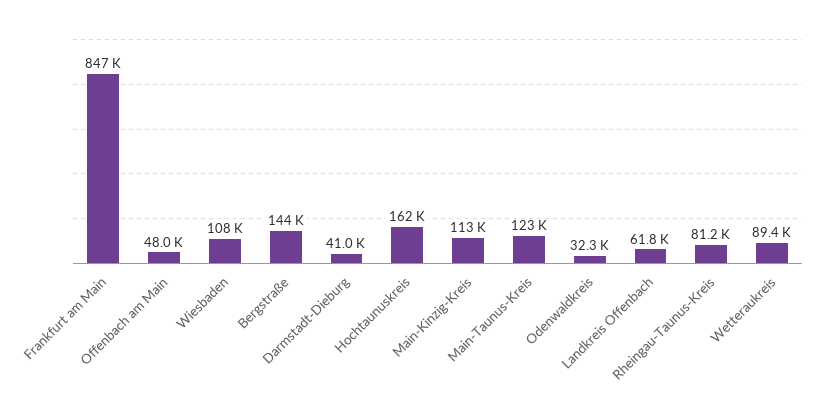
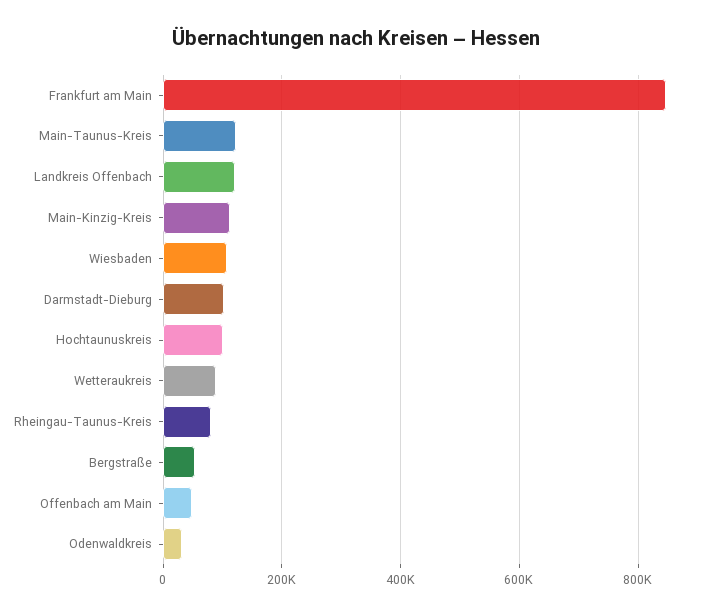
  {
    "Frankfurt am Main": 847000,
    "Offenbach am Main": 48000,
    "Wiesbaden": 108000,
-   "Bergstraße": 144000,
+   "Bergstraße": 60000,
-   "Darmstadt-Dieburg": 41000,
+   "Darmstadt-Dieburg": 100000,
-   "Hochtaunuskreis": 162000,
+   "Hochtaunuskreis": 100000,
    "Main-Kinzig-Kreis": 113000,
    "Main-Taunus-Kreis": 123000,
    "Odenwaldkreis": 32300,
-   "Landkreis Offenbach": 61800,
+   "Landkreis Offenbach": 120000,
    "Rheingau-Taunus-Kreis": 81200,
    "Wetteraukreis": 89400
  }

